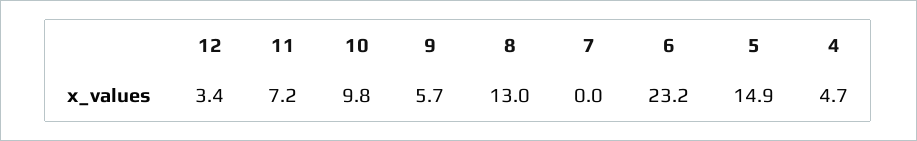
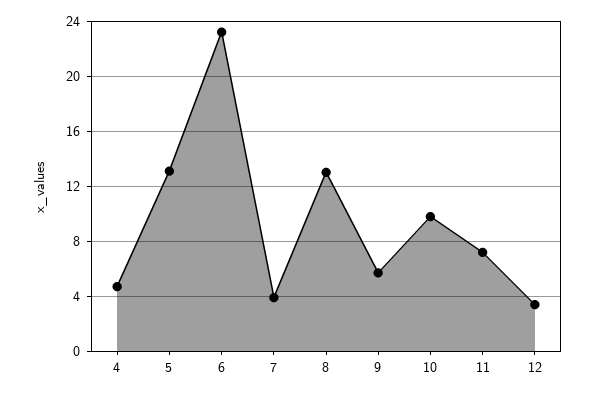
  {
    "12": 3.4,
    "11": 7.2,
    "10": 9.8,
    "9": 5.7,
    "8": 13,
-   "7": 0,
+   "7": 4,
    "6": 23.2,
-   "5": 14.9,
+   "5": 13,
    "4": 4.7
  }

